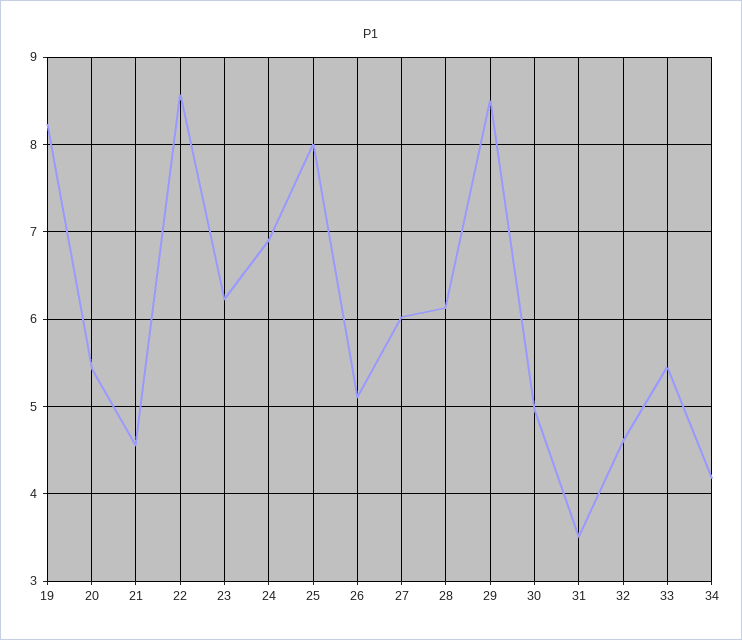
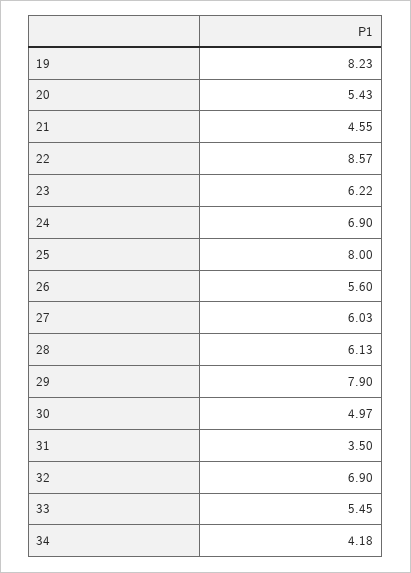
  {
    "19": 8.23,
    "20": 5.43,
    "21": 4.55,
    "22": 8.57,
    "23": 6.22,
    "24": 6.9,
    "25": 8,
-   "26": 5.1,
+   "26": 5.6,
    "27": 6.03,
    "28": 6.13,
-   "29": 8.5,
+   "29": 7.9,
    "30": 4.97,
    "31": 3.5,
-   "32": 4.6,
+   "32": 6.9,
    "33": 5.45,
    "34": 4.18
  }

